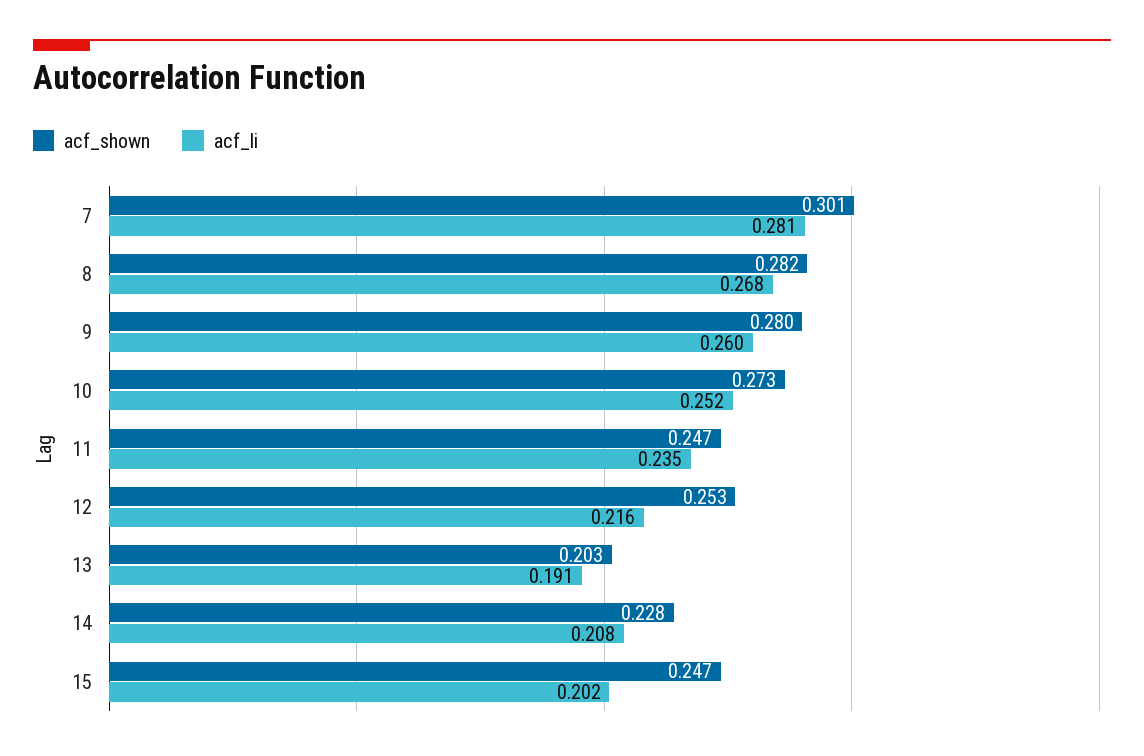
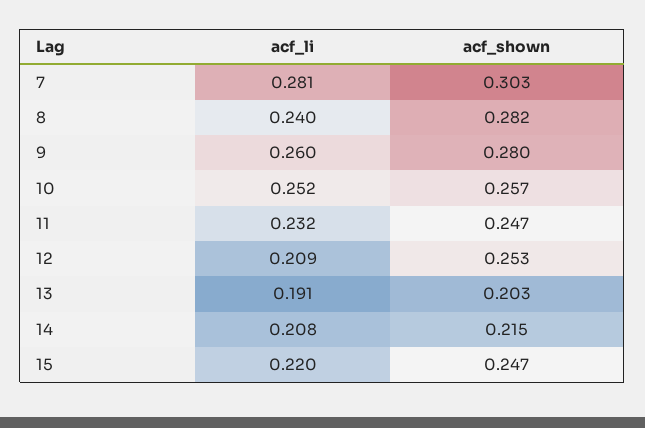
  {
    "acf_shown": {
-     "7": 0.301,
+     "7": 0.303,
      "8": 0.282,
      "9": 0.28,
-     "10": 0.273,
+     "10": 0.257,
      "11": 0.247,
      "12": 0.253,
      "13": 0.203,
-     "14": 0.228,
+     "14": 0.215,
      "15": 0.247
    },
    "acf_li": {
      "7": 0.281,
-     "8": 0.268,
+     "8": 0.24,
      "9": 0.26,
      "10": 0.252,
-     "11": 0.235,
+     "11": 0.232,
-     "12": 0.216,
+     "12": 0.209,
      "13": 0.191,
      "14": 0.208,
-     "15": 0.202
+     "15": 0.22
    }
  }

